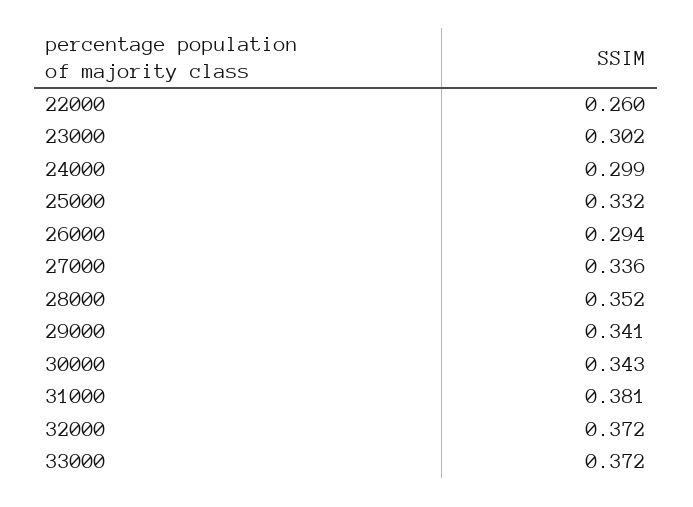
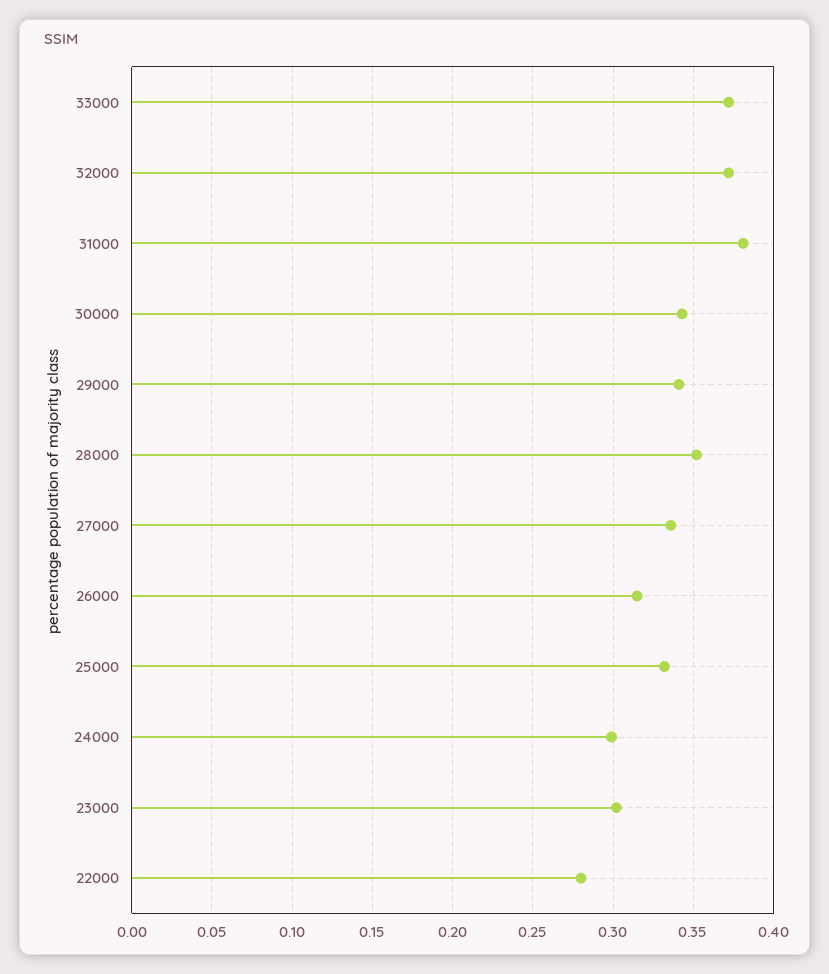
  {
-   "22000": 0.26,
+   "22000": 0.28,
    "23000": 0.302,
    "24000": 0.299,
    "25000": 0.332,
-   "26000": 0.294,
+   "26000": 0.315,
    "27000": 0.336,
    "28000": 0.352,
    "29000": 0.341,
    "30000": 0.343,
    "31000": 0.381,
    "32000": 0.372,
    "33000": 0.372
  }

